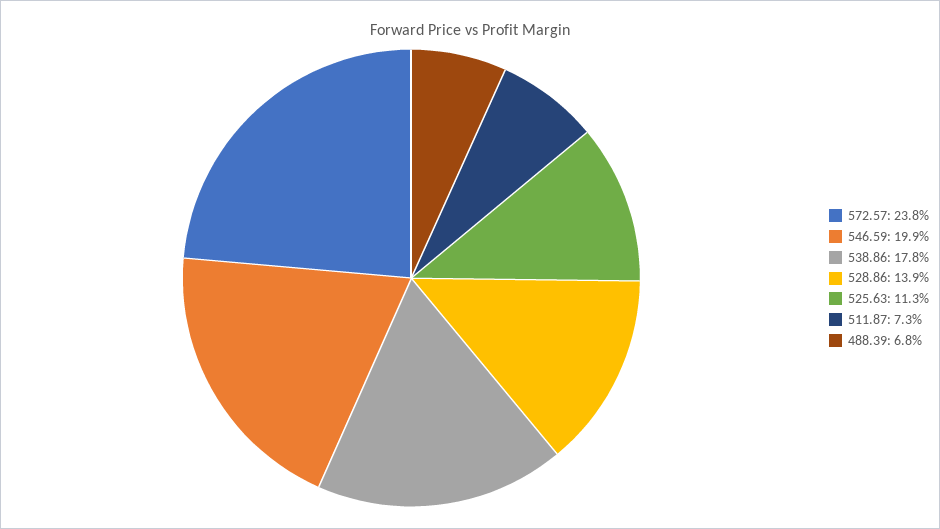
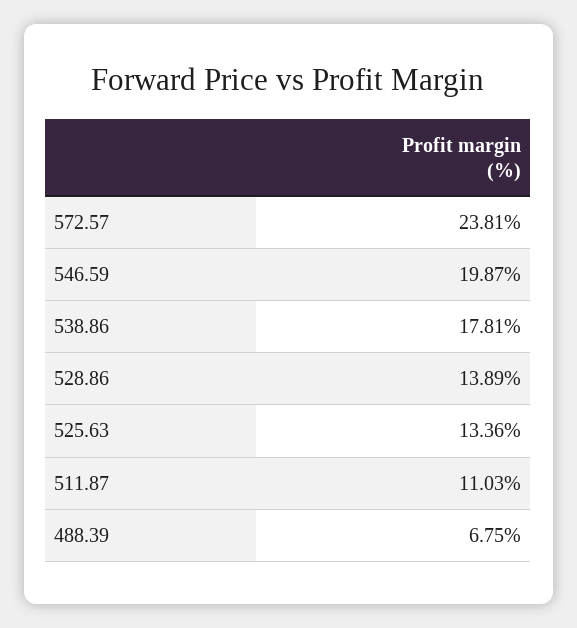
  {
    "572.57": 23.81,
    "546.59": 19.87,
    "538.86": 17.81,
    "528.86": 13.89,
-   "525.63": 11.3,
+   "525.63": 13.36,
-   "511.87": 7.3,
+   "511.87": 11.03,
    "488.39": 6.75
  }

